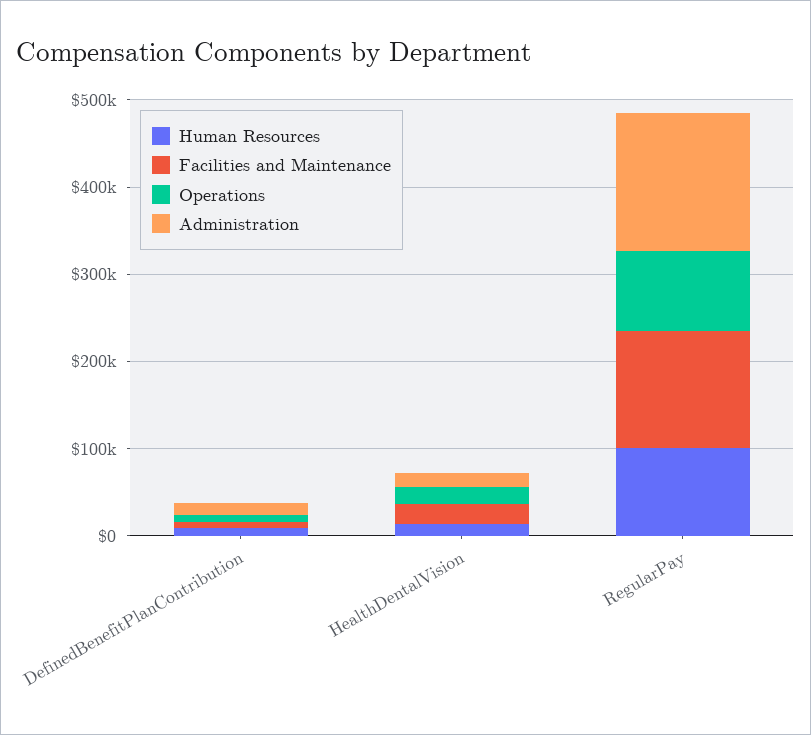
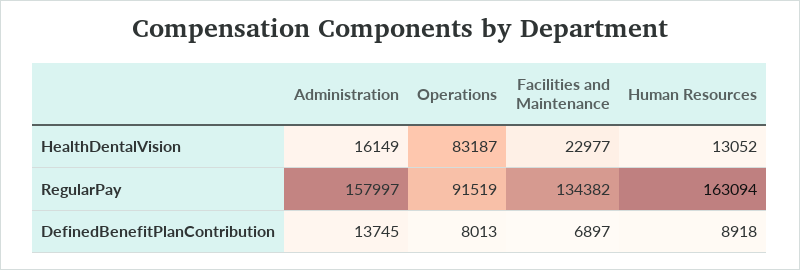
  {
    "Human Resources": {
      "DefinedBenefitPlanContribution": 8918,
      "HealthDentalVision": 13052,
-     "RegularPay": 100000
+     "RegularPay": 163094
    },
    "Facilities and Maintenance": {
      "DefinedBenefitPlanContribution": 6897,
      "HealthDentalVision": 22977,
      "RegularPay": 134382
    },
    "Operations": {
      "DefinedBenefitPlanContribution": 8013,
-     "HealthDentalVision": 20000,
+     "HealthDentalVision": 83187,
      "RegularPay": 91519
    },
    "Administration": {
      "DefinedBenefitPlanContribution": 13745,
      "HealthDentalVision": 16149,
      "RegularPay": 157997
    }
  }

